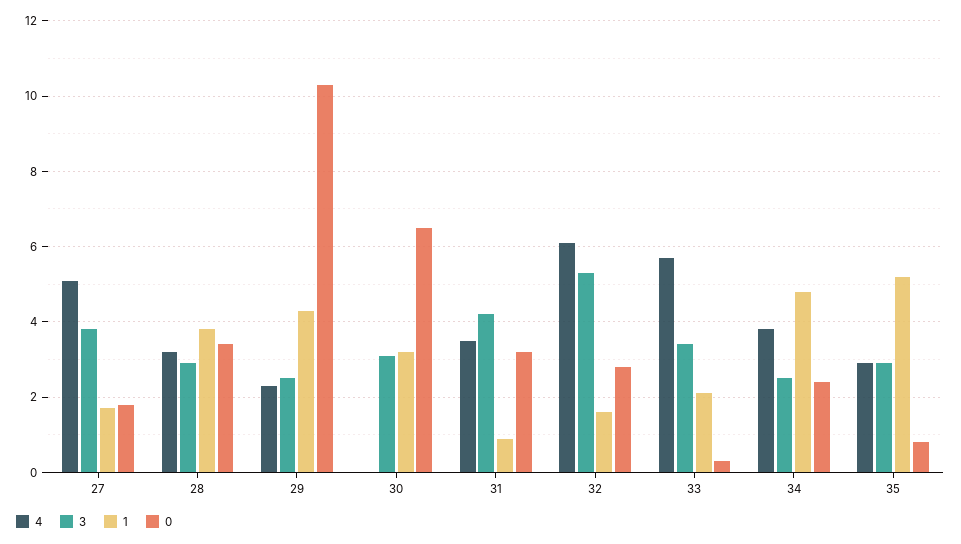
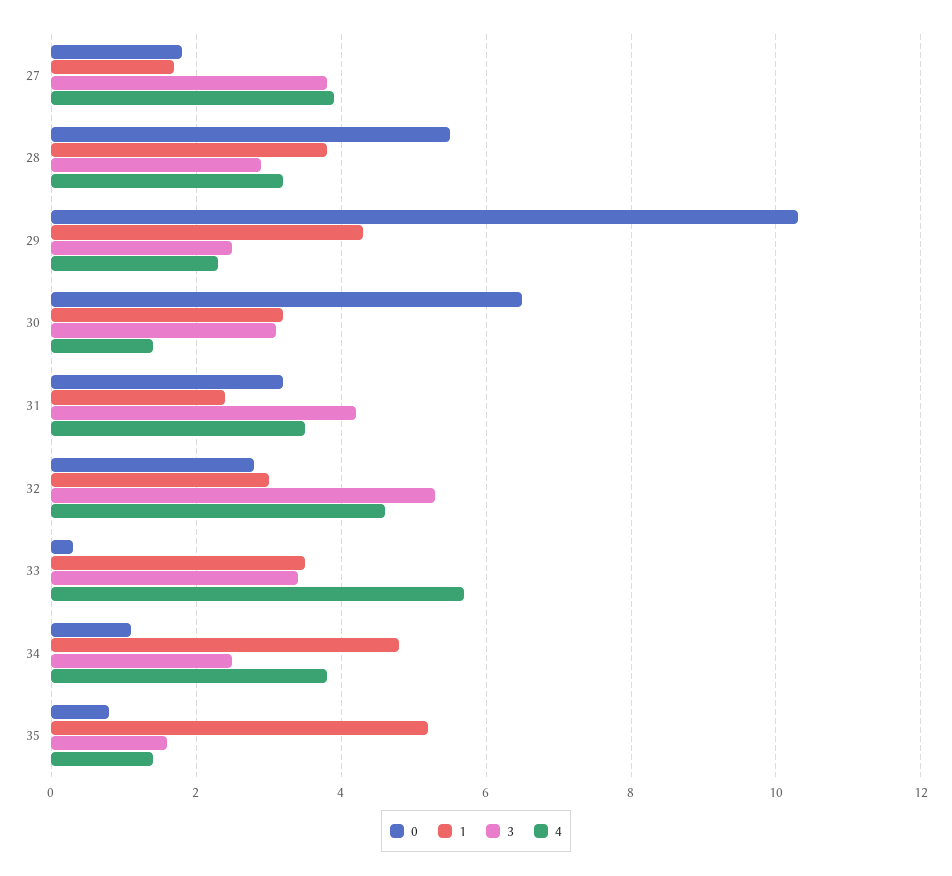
  {
    "4": {
-     "27": 5,
+     "27": 4,
      "28": 3,
      "29": 2.5,
-     "30": 0,
+     "30": 1.5,
      "31": 3.5,
-     "32": 6,
+     "32": 4.5,
      "33": 5.5,
      "34": 4,
-     "35": 3
+     "35": 1.5
    },
    "3": {
      "27": 4,
      "28": 3,
      "29": 2.5,
      "30": 3,
      "31": 4,
      "32": 5.5,
      "33": 3.5,
      "34": 2.5,
-     "35": 3
+     "35": 1.5
    },
    "1": {
      "27": 1.5,
      "28": 4,
      "29": 4.5,
      "30": 3,
-     "31": 1,
+     "31": 2.5,
-     "32": 1.5,
+     "32": 3,
-     "33": 2,
+     "33": 3.5,
      "34": 5,
      "35": 5
    },
    "0": {
      "27": 2,
-     "28": 3.5,
+     "28": 5.5,
      "29": 10.5,
      "30": 6.5,
      "31": 3,
      "32": 3,
      "33": 0.5,
-     "34": 2.5,
+     "34": 1,
      "35": 1
    }
  }

